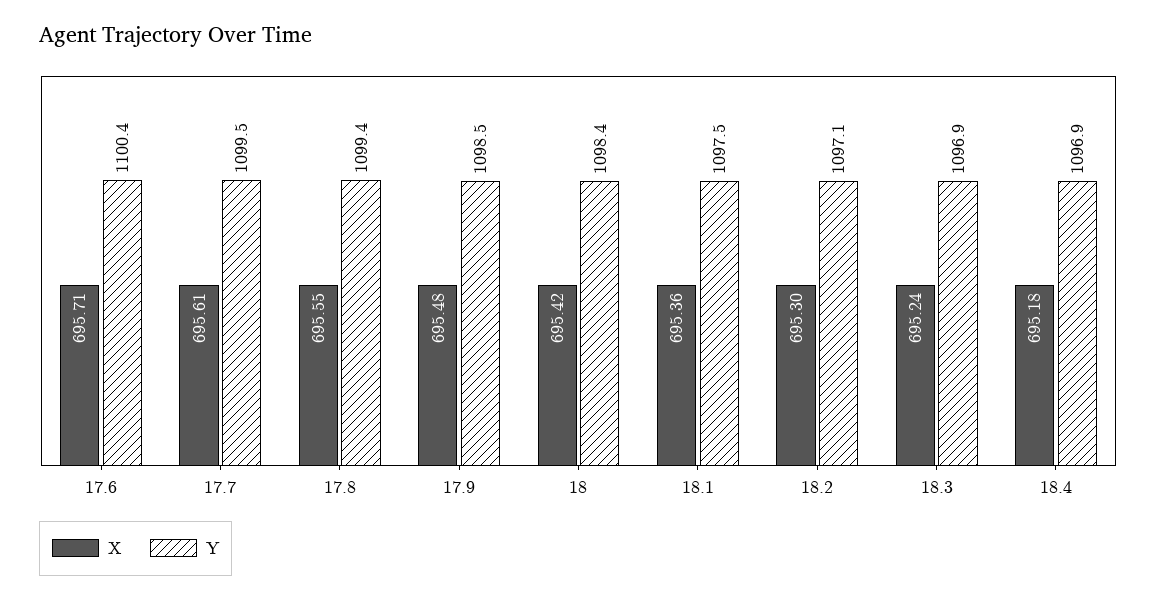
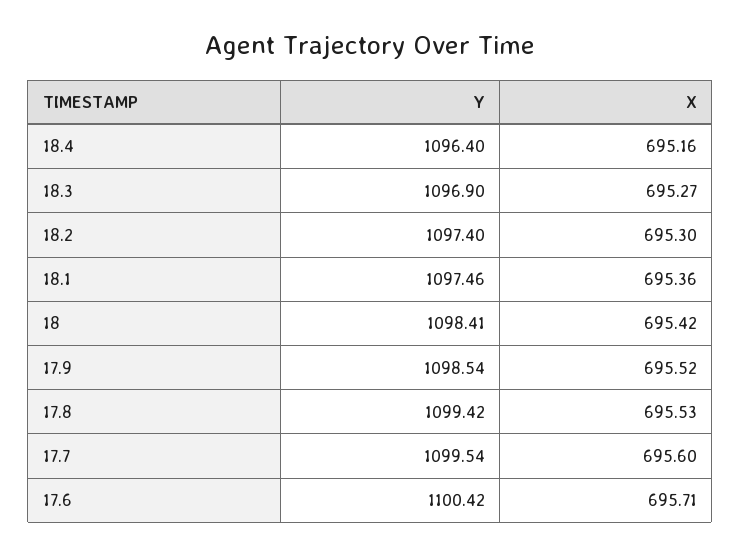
  {
    "X": {
      "17.6": 695.71,
-     "17.7": 695.61,
+     "17.7": 695.6,
-     "17.8": 695.55,
+     "17.8": 695.53,
-     "17.9": 695.48,
+     "17.9": 695.52,
      "18": 695.42,
      "18.1": 695.36,
      "18.2": 695.3,
-     "18.3": 695.24,
+     "18.3": 695.27,
-     "18.4": 695.18
+     "18.4": 695.16
    },
    "Y": {
      "17.6": 1100.42,
      "17.7": 1099.54,
      "17.8": 1099.42,
      "17.9": 1098.54,
      "18": 1098.41,
      "18.1": 1097.46,
-     "18.2": 1097.1,
+     "18.2": 1097.4,
      "18.3": 1096.9,
-     "18.4": 1096.9
+     "18.4": 1096.4
    }
  }

